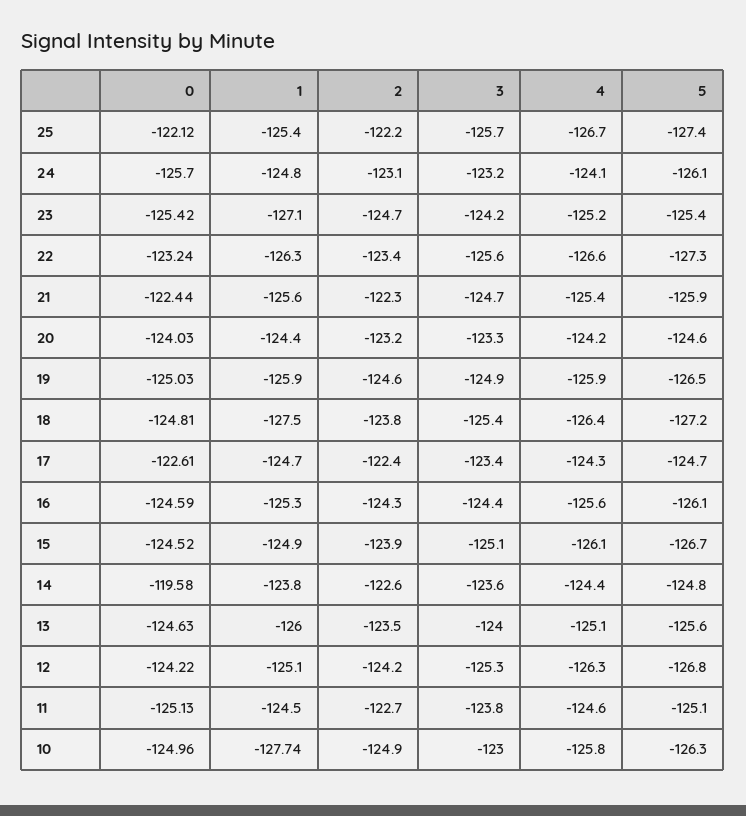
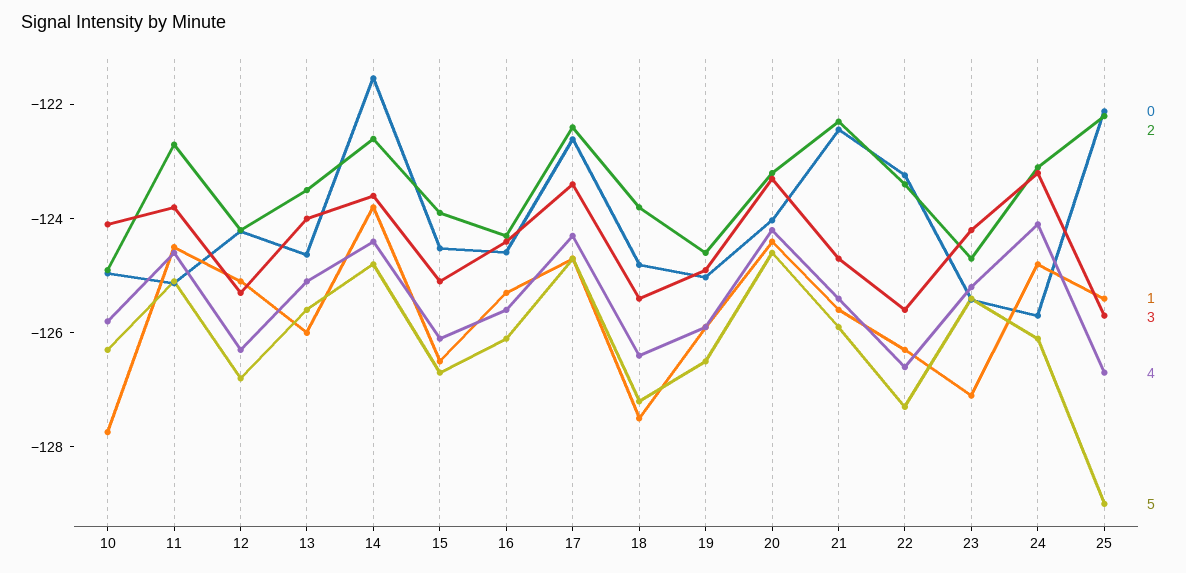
  {
    "0": {
      "25": -122.12,
      "24": -125.7,
      "23": -125.42,
      "22": -123.24,
      "21": -122.44,
      "20": -124.03,
      "19": -125.03,
      "18": -124.81,
      "17": -122.61,
      "16": -124.59,
      "15": -124.52,
-     "14": -119.58,
+     "14": -121.5,
      "13": -124.63,
      "12": -124.22,
      "11": -125.13,
      "10": -124.96
    },
    "1": {
      "25": -125.4,
      "24": -124.8,
      "23": -127.1,
      "22": -126.3,
      "21": -125.6,
      "20": -124.4,
      "19": -125.9,
      "18": -127.5,
      "17": -124.7,
      "16": -125.3,
-     "15": -124.9,
+     "15": -126.5,
      "14": -123.8,
      "13": -126,
      "12": -125.1,
      "11": -124.5,
      "10": -127.74
    },
    "2": {
      "25": -122.2,
      "24": -123.1,
      "23": -124.7,
      "22": -123.4,
      "21": -122.3,
      "20": -123.2,
      "19": -124.6,
      "18": -123.8,
      "17": -122.4,
      "16": -124.3,
      "15": -123.9,
      "14": -122.6,
      "13": -123.5,
      "12": -124.2,
      "11": -122.7,
      "10": -124.9
    },
    "3": {
      "25": -125.7,
      "24": -123.2,
      "23": -124.2,
      "22": -125.6,
      "21": -124.7,
      "20": -123.3,
      "19": -124.9,
      "18": -125.4,
      "17": -123.4,
      "16": -124.4,
      "15": -125.1,
      "14": -123.6,
      "13": -124,
      "12": -125.3,
      "11": -123.8,
-     "10": -123
+     "10": -124
    },
    "4": {
      "25": -126.7,
      "24": -124.1,
      "23": -125.2,
      "22": -126.6,
      "21": -125.4,
      "20": -124.2,
      "19": -125.9,
      "18": -126.4,
      "17": -124.3,
      "16": -125.6,
      "15": -126.1,
      "14": -124.4,
      "13": -125.1,
      "12": -126.3,
      "11": -124.6,
      "10": -125.8
    },
    "5": {
-     "25": -127.4,
+     "25": -129,
      "24": -126.1,
      "23": -125.4,
      "22": -127.3,
      "21": -125.9,
      "20": -124.6,
      "19": -126.5,
      "18": -127.2,
      "17": -124.7,
      "16": -126.1,
      "15": -126.7,
      "14": -124.8,
      "13": -125.6,
      "12": -126.8,
      "11": -125.1,
      "10": -126.3
    }
  }

